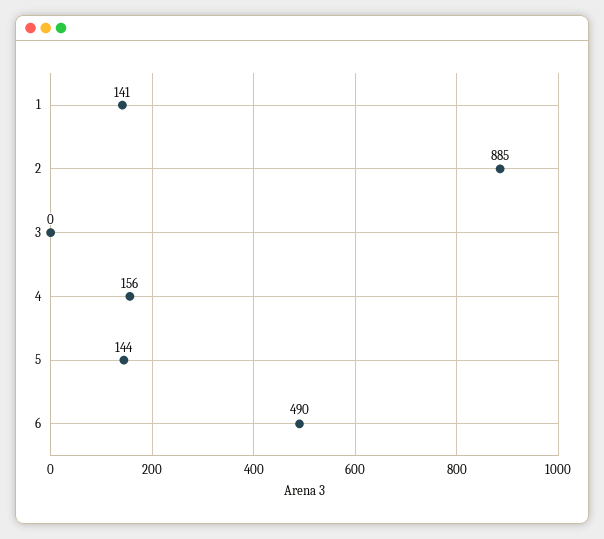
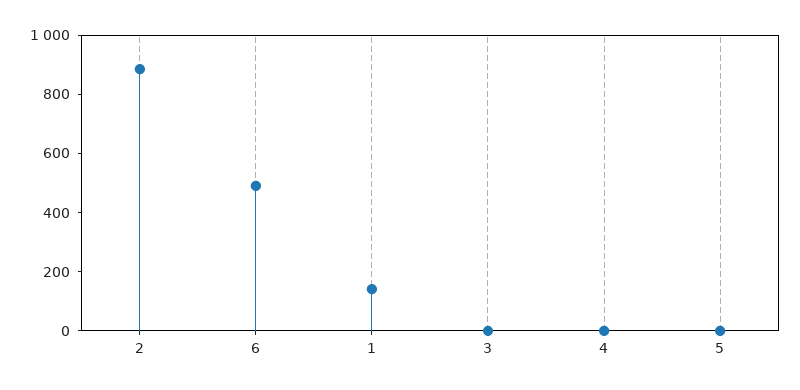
  {
    "1": 141,
    "2": 885,
    "3": 0,
-   "4": 156,
+   "4": 0,
-   "5": 144,
+   "5": 0,
    "6": 490
  }

